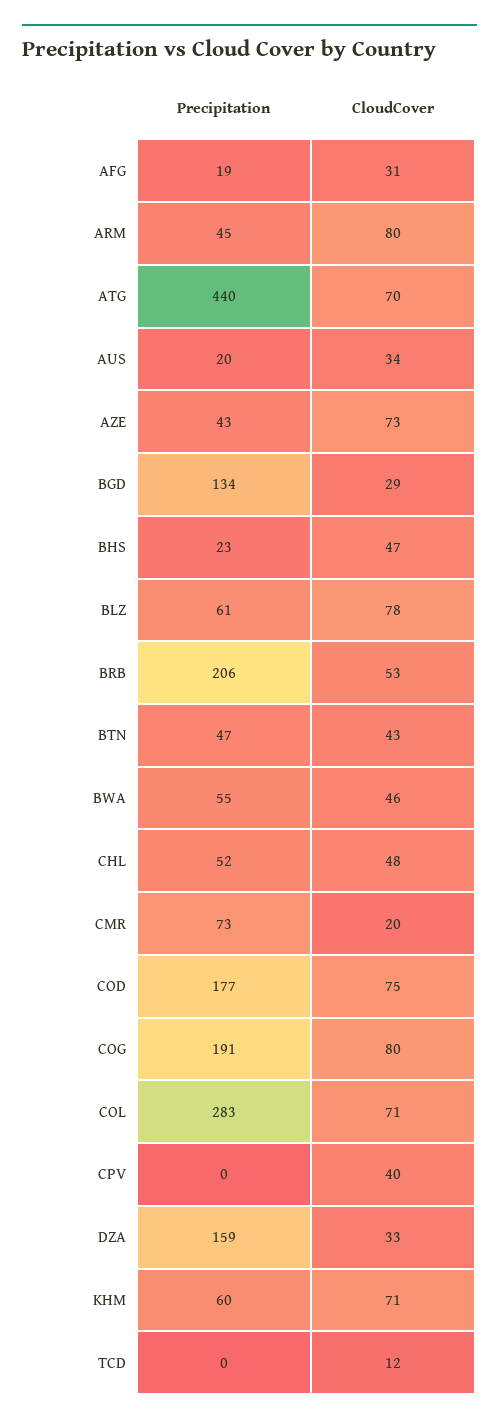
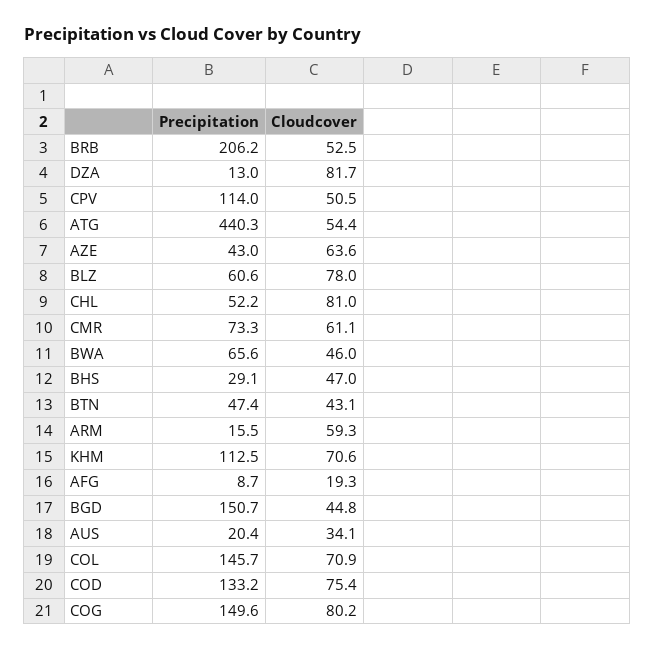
  {
    "Precipitation": {
-     "AFG": 19,
+     "AFG": 8.7,
-     "ARM": 45,
+     "ARM": 15.5,
      "ATG": 440.3,
      "AUS": 20.4,
      "AZE": 43,
-     "BGD": 134,
+     "BGD": 150.7,
-     "BHS": 23,
+     "BHS": 29.1,
      "BLZ": 60.6,
      "BRB": 206.2,
      "BTN": 47.4,
-     "BWA": 55,
+     "BWA": 65.6,
      "CHL": 52.2,
      "CMR": 73.3,
-     "COD": 177,
+     "COD": 133.2,
-     "COG": 191,
+     "COG": 149.6,
-     "COL": 283,
+     "COL": 145.7,
-     "CPV": 0,
+     "CPV": 114,
-     "DZA": 159,
+     "DZA": 13,
-     "KHM": 60,
+     "KHM": 112.5
-     "TCD": 0
    },
    "CloudCover": {
-     "AFG": 31,
+     "AFG": 19.3,
-     "ARM": 80,
+     "ARM": 59.3,
-     "ATG": 70,
+     "ATG": 54.4,
      "AUS": 34.1,
-     "AZE": 73,
+     "AZE": 63.6,
-     "BGD": 29,
+     "BGD": 44.8,
      "BHS": 47,
      "BLZ": 78,
      "BRB": 52.5,
      "BTN": 43.1,
      "BWA": 46,
-     "CHL": 48,
+     "CHL": 81,
-     "CMR": 20,
+     "CMR": 61.1,
      "COD": 75.4,
      "COG": 80.2,
      "COL": 70.9,
-     "CPV": 40,
+     "CPV": 50.5,
-     "DZA": 33,
+     "DZA": 81.7,
-     "KHM": 70.6,
+     "KHM": 70.6
-     "TCD": 12
    }
  }

